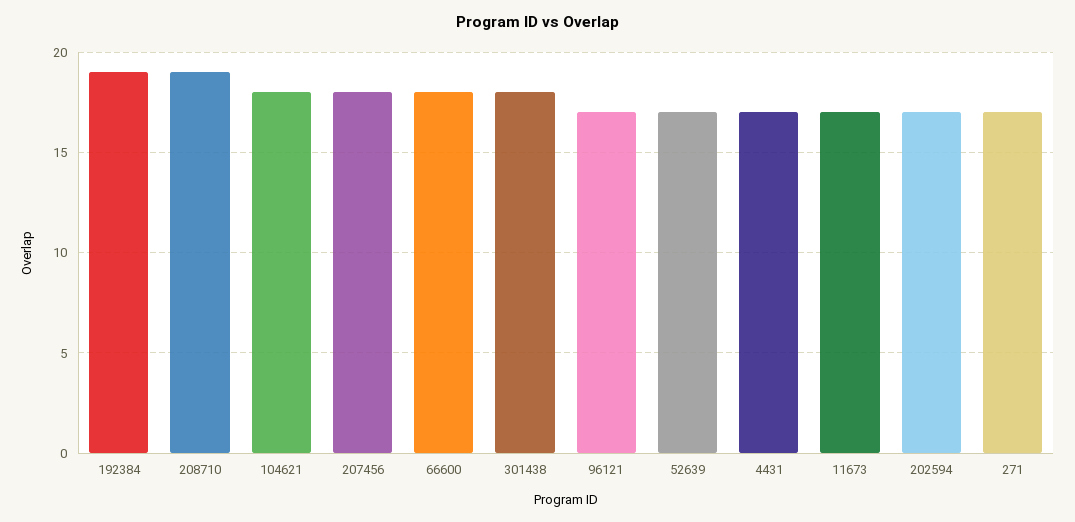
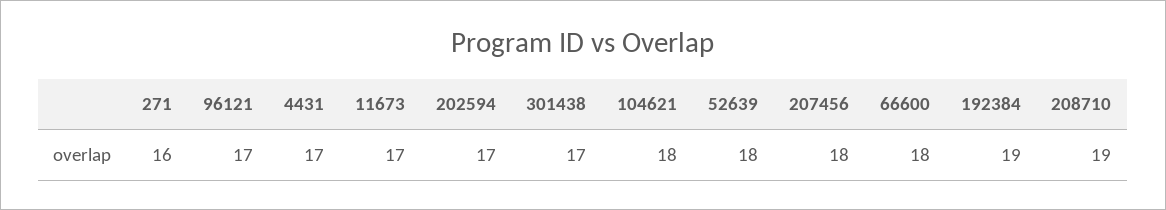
  {
    "192384": 19,
    "208710": 19,
    "104621": 18,
    "207456": 18,
    "66600": 18,
-   "301438": 18,
+   "301438": 17,
    "96121": 17,
-   "52639": 17,
+   "52639": 18,
    "4431": 17,
    "11673": 17,
    "202594": 17,
-   "271": 17
+   "271": 16
  }

